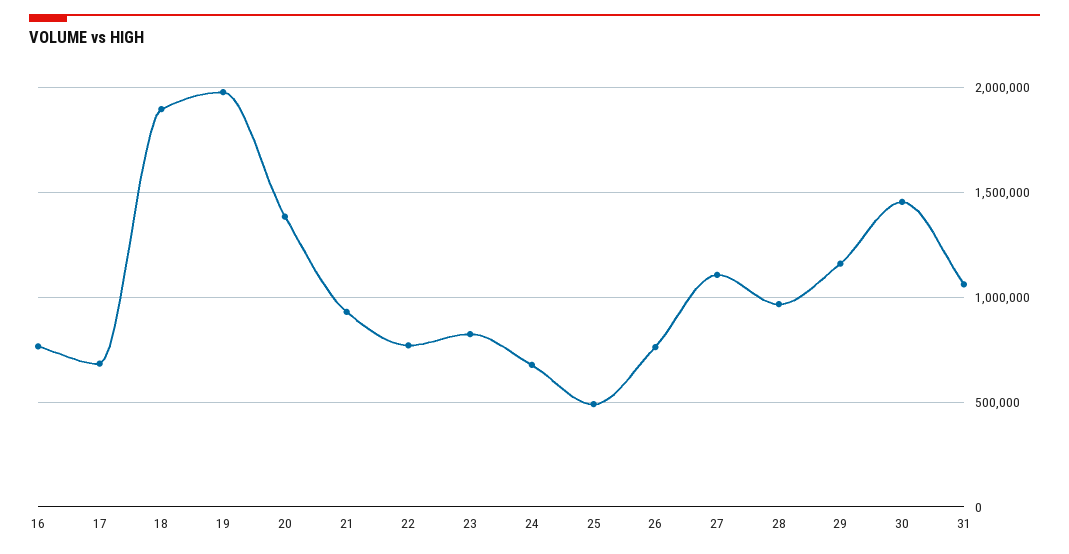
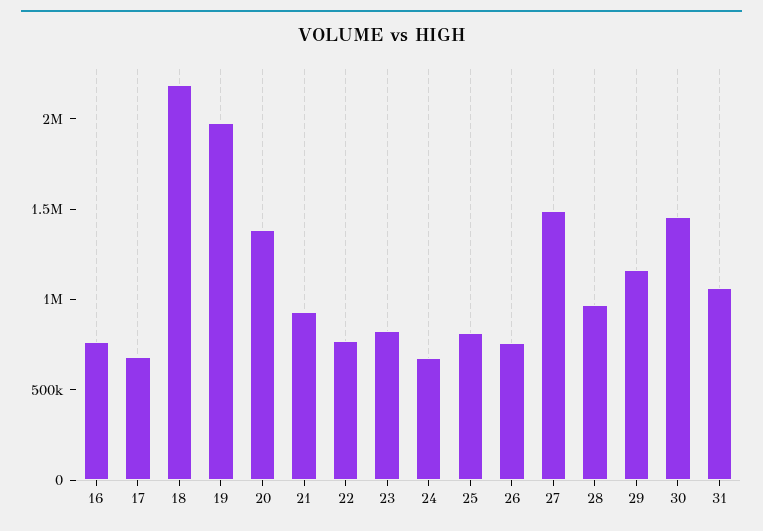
  {
    "16": 750000,
    "17": 700000,
-   "18": 1900000,
+   "18": 2200000,
    "19": 2000000,
    "20": 1400000,
    "21": 950000,
    "22": 750000,
    "23": 800000,
    "24": 700000,
-   "25": 500000,
+   "25": 800000,
    "26": 750000,
-   "27": 1100000,
+   "27": 1500000,
    "28": 950000,
    "29": 1150000,
    "30": 1450000,
    "31": 1050000
  }

